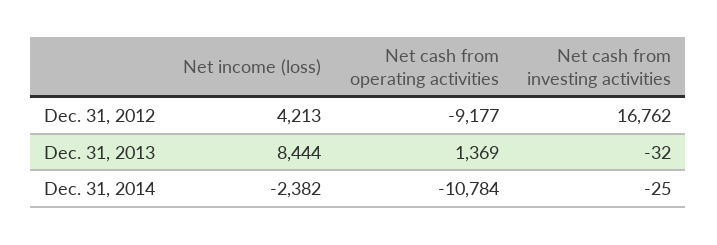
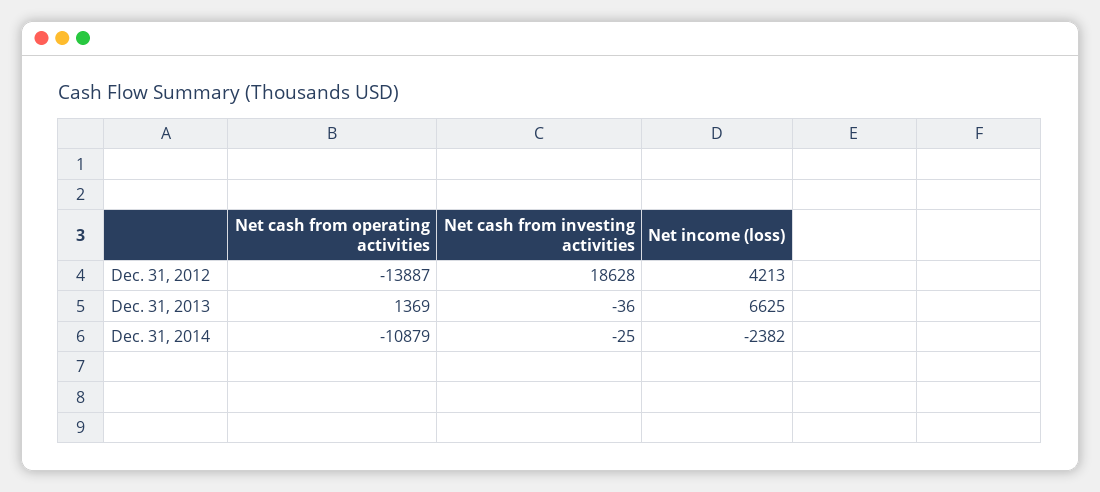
  {
    "Net income (loss)": {
      "Dec. 31, 2012": 4213,
-     "Dec. 31, 2013": 8444,
+     "Dec. 31, 2013": 6625,
      "Dec. 31, 2014": -2382
    },
    "Net cash from operating activities": {
-     "Dec. 31, 2012": -9177,
+     "Dec. 31, 2012": -13887,
      "Dec. 31, 2013": 1369,
-     "Dec. 31, 2014": -10784
+     "Dec. 31, 2014": -10879
    },
    "Net cash from investing activities": {
-     "Dec. 31, 2012": 16762,
+     "Dec. 31, 2012": 18628,
-     "Dec. 31, 2013": -32,
+     "Dec. 31, 2013": -36,
      "Dec. 31, 2014": -25
    }
  }

